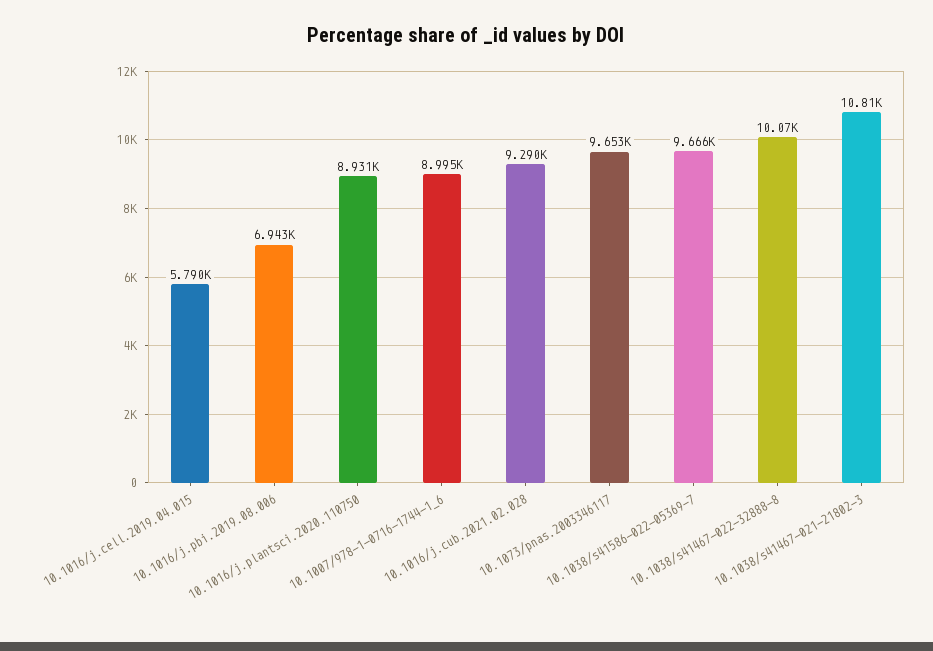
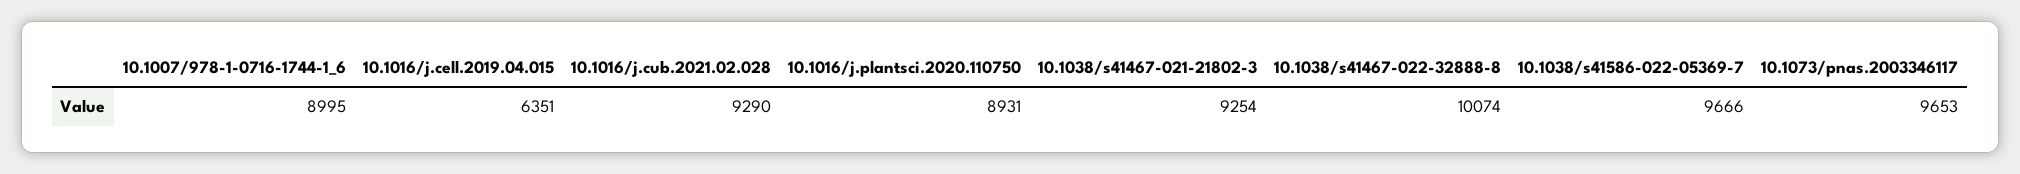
  {
-   "10.1016/j.cell.2019.04.015": 5790,
+   "10.1016/j.cell.2019.04.015": 6351,
-   "10.1016/j.pbi.2019.08.006": 6943,
    "10.1016/j.plantsci.2020.110750": 8931,
    "10.1007/978-1-0716-1744-1_6": 8995,
    "10.1016/j.cub.2021.02.028": 9290,
    "10.1073/pnas.2003346117": 9653,
    "10.1038/s41586-022-05369-7": 9666,
    "10.1038/s41467-022-32888-8": 10074,
-   "10.1038/s41467-021-21802-3": 10810
+   "10.1038/s41467-021-21802-3": 9254
  }

